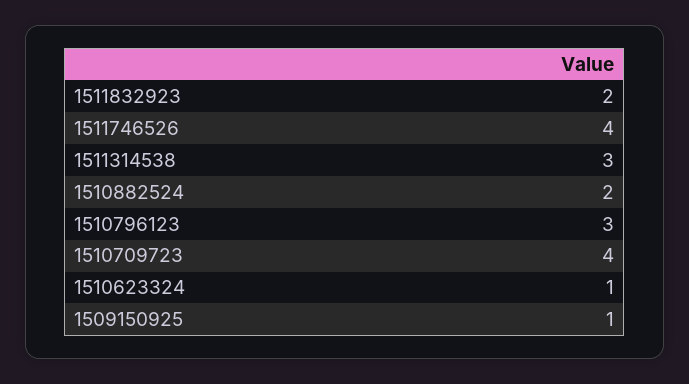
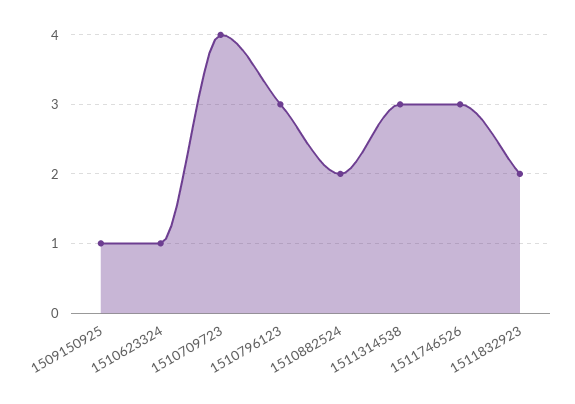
  {
    "1511832923": 2,
-   "1511746526": 4,
+   "1511746526": 3,
    "1511314538": 3,
    "1510882524": 2,
    "1510796123": 3,
    "1510709723": 4,
    "1510623324": 1,
    "1509150925": 1
  }

